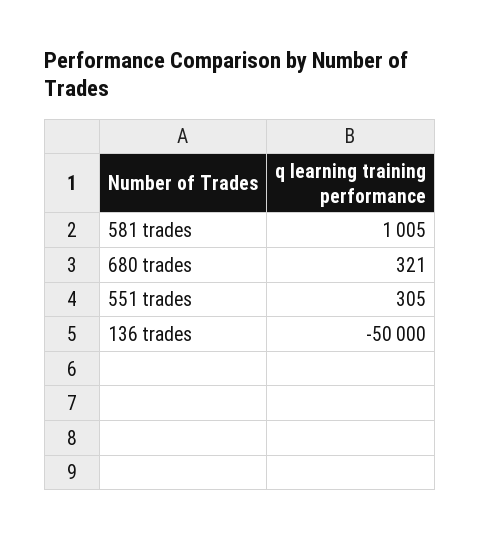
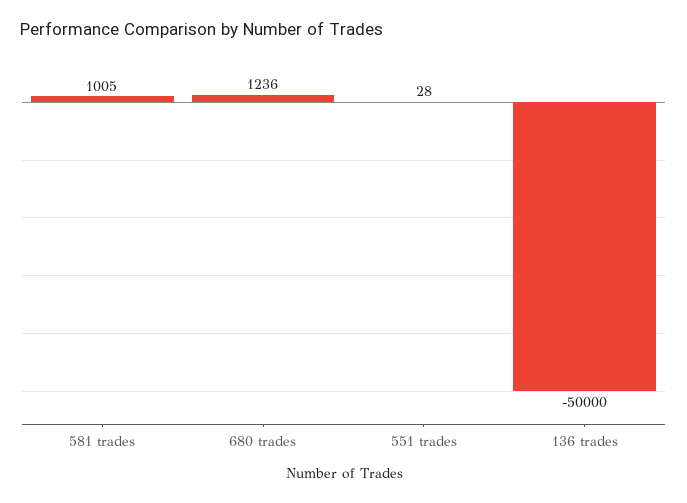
  {
    "581 trades": 1005,
-   "680 trades": 321,
+   "680 trades": 1236,
-   "551 trades": 305,
+   "551 trades": 28,
    "136 trades": -50000
  }

